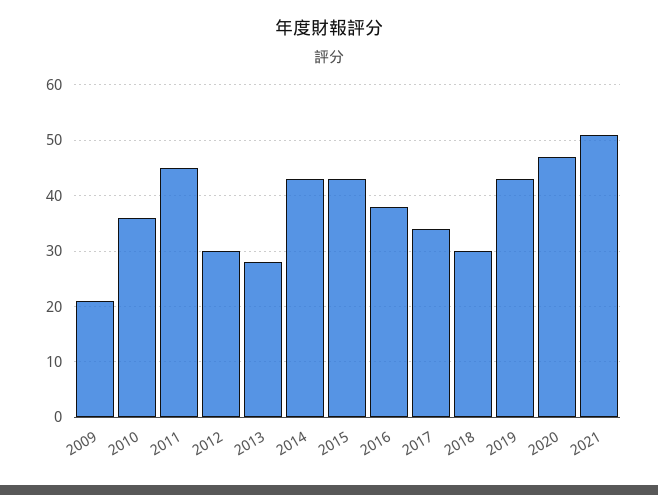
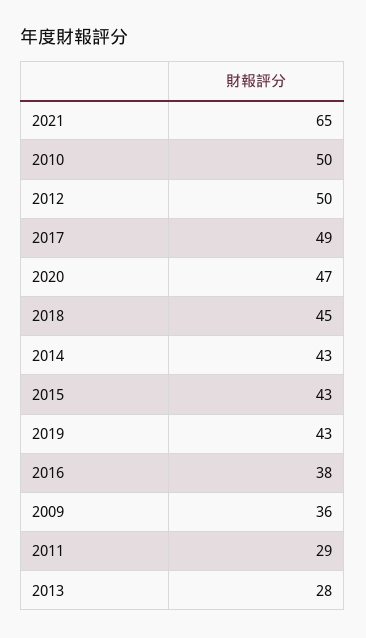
  {
-   "2009": 20,
+   "2009": 36,
-   "2010": 35,
+   "2010": 50,
-   "2011": 45,
+   "2011": 29,
-   "2012": 30,
+   "2012": 50,
    "2013": 28,
    "2014": 43,
    "2015": 43,
    "2016": 38,
-   "2017": 35,
+   "2017": 49,
-   "2018": 30,
+   "2018": 45,
    "2019": 43,
    "2020": 47,
-   "2021": 50
+   "2021": 65
  }

